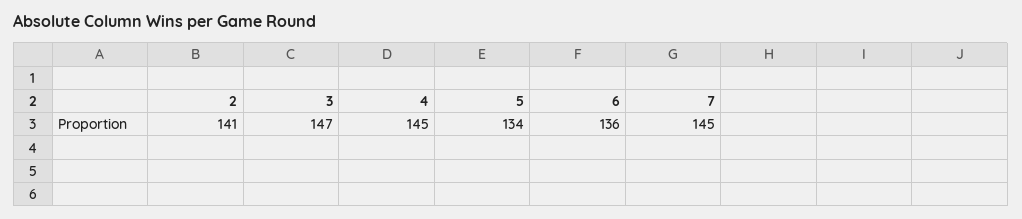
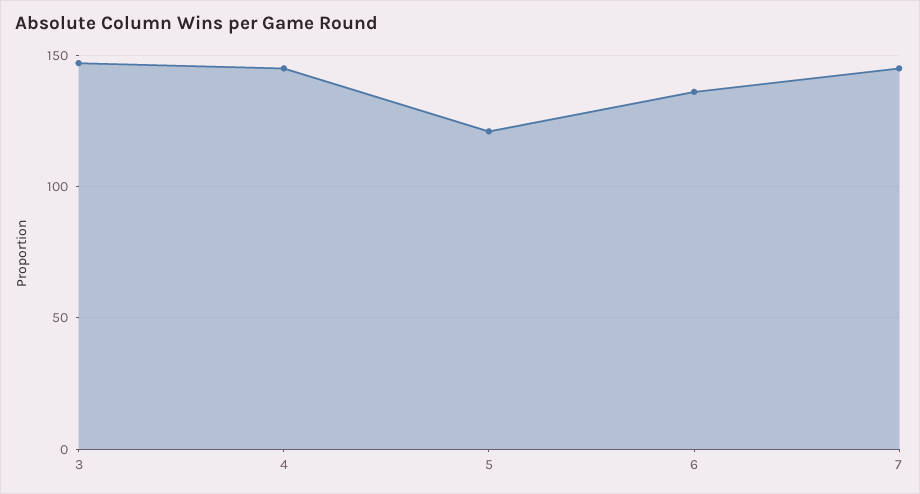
  {
-   "2": 141,
    "3": 147,
    "4": 145,
-   "5": 134,
+   "5": 120,
    "6": 136,
    "7": 145
  }

